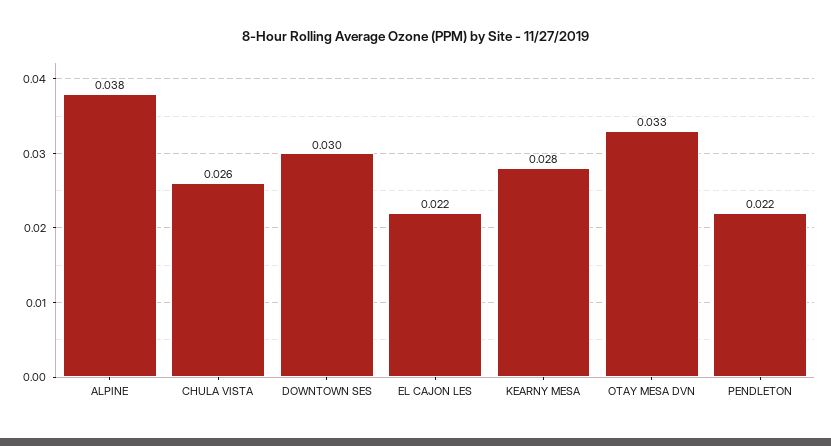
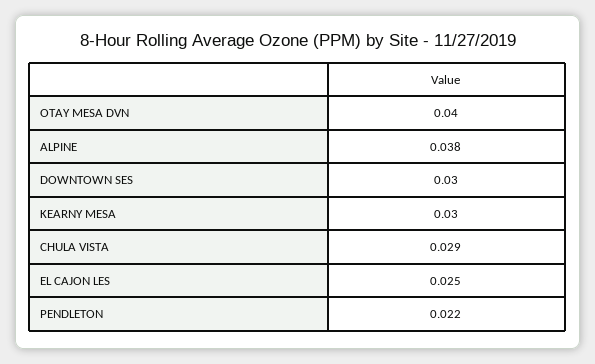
  {
    "ALPINE": 0.038,
-   "CHULA VISTA": 0.026,
+   "CHULA VISTA": 0.029,
    "DOWNTOWN SES": 0.03,
-   "EL CAJON LES": 0.022,
+   "EL CAJON LES": 0.025,
-   "KEARNY MESA": 0.028,
+   "KEARNY MESA": 0.03,
-   "OTAY MESA DVN": 0.033,
+   "OTAY MESA DVN": 0.04,
    "PENDLETON": 0.022
  }

